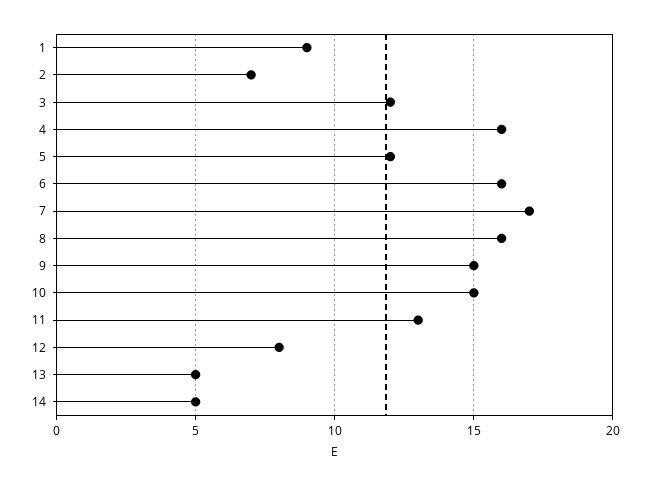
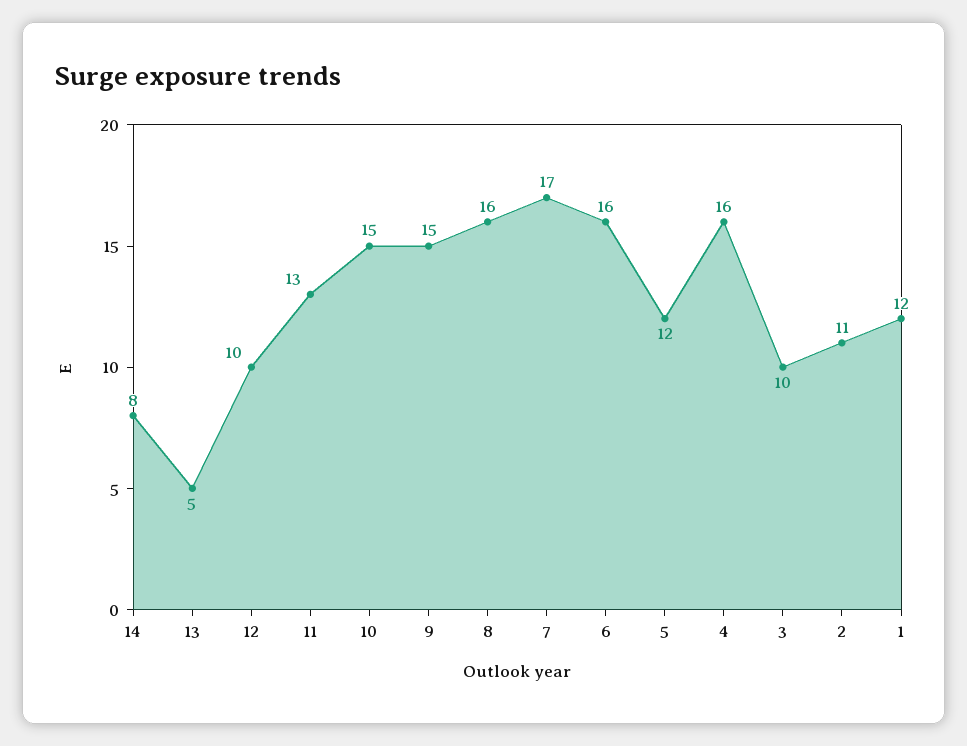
  {
-   "1": 9,
+   "1": 12,
-   "2": 7,
+   "2": 11,
-   "3": 12,
+   "3": 10,
    "4": 16,
    "5": 12,
    "6": 16,
    "7": 17,
    "8": 16,
    "9": 15,
    "10": 15,
    "11": 13,
-   "12": 8,
+   "12": 10,
    "13": 5,
-   "14": 5
+   "14": 8
  }

